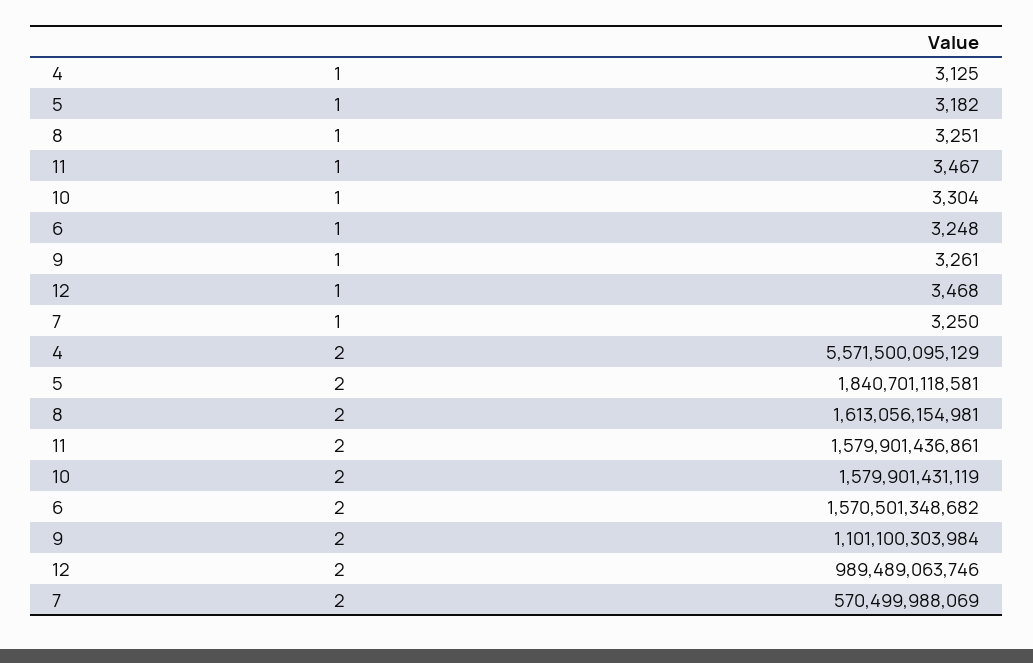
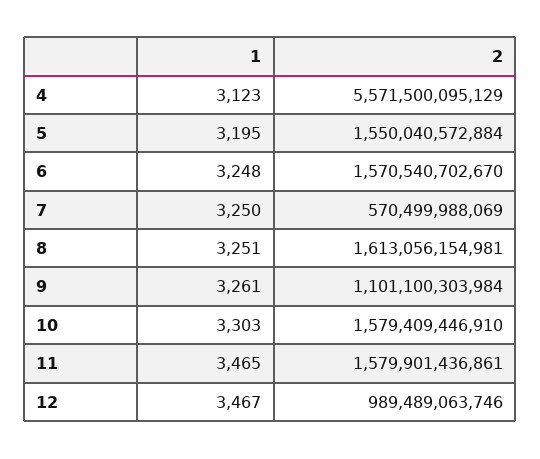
  {
    "4": {
-     "1": 3125,
+     "1": 3123,
      "2": 5571500095129
    },
    "5": {
-     "1": 3182,
+     "1": 3195,
-     "2": 1840701118581
+     "2": 1550040572884
    },
    "8": {
      "1": 3251,
      "2": 1613056154981
    },
    "11": {
-     "1": 3467,
+     "1": 3465,
      "2": 1579901436861
    },
    "10": {
-     "1": 3304,
+     "1": 3303,
-     "2": 1579901431119
+     "2": 1579409446910
    },
    "6": {
      "1": 3248,
-     "2": 1570501348682
+     "2": 1570540702670
    },
    "9": {
      "1": 3261,
      "2": 1101100303984
    },
    "12": {
-     "1": 3468,
+     "1": 3467,
      "2": 989489063746
    },
    "7": {
      "1": 3250,
      "2": 570499988069
    }
  }

